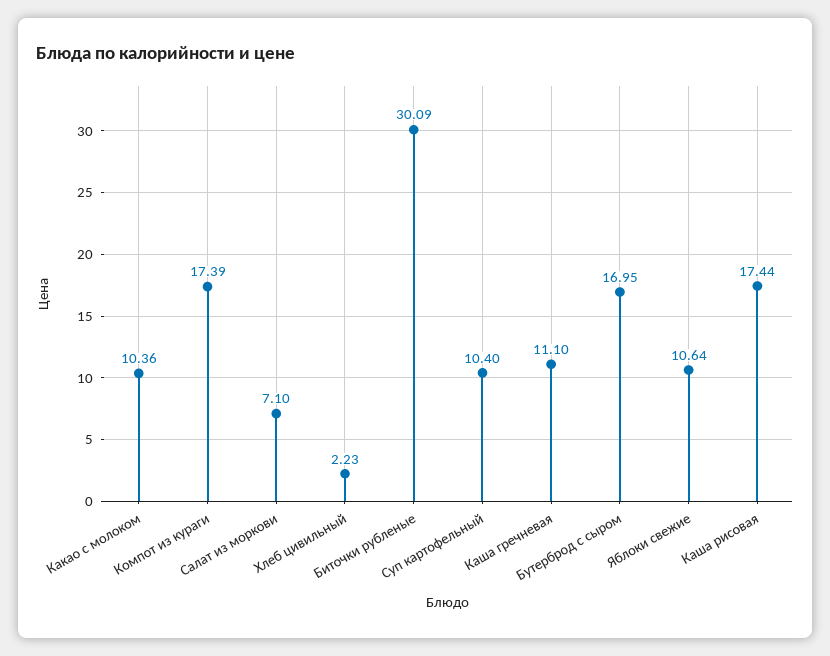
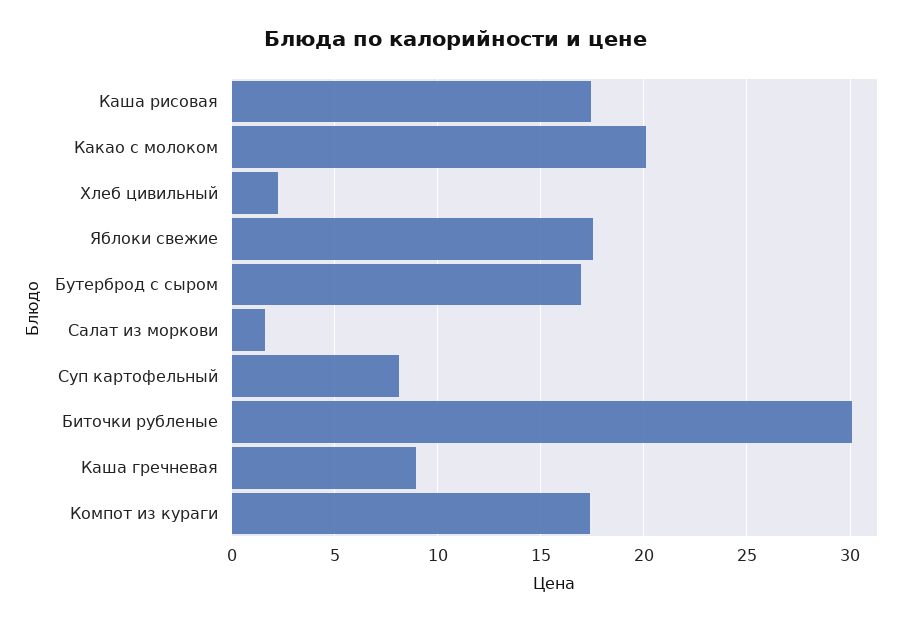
  {
-   "Какао с молоком": 10.36,
+   "Какао с молоком": 20,
    "Компот из кураги": 17.39,
-   "Салат из моркови": 7.1,
+   "Салат из моркови": 1.5,
    "Хлеб цивильный": 2.23,
    "Биточки рубленые": 30.09,
-   "Суп картофельный": 10.4,
+   "Суп картофельный": 8,
-   "Каша гречневая": 11.1,
+   "Каша гречневая": 9,
    "Бутерброд с сыром": 16.95,
-   "Яблоки свежие": 10.64,
+   "Яблоки свежие": 17.5,
    "Каша рисовая": 17.44
  }

